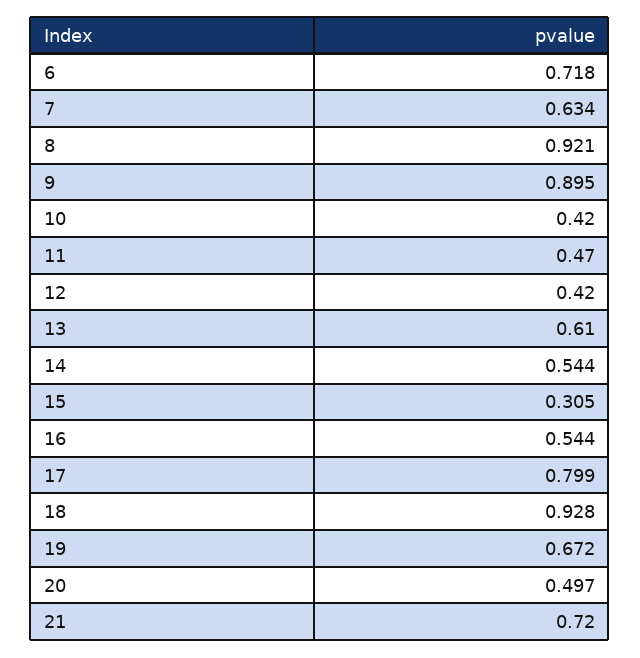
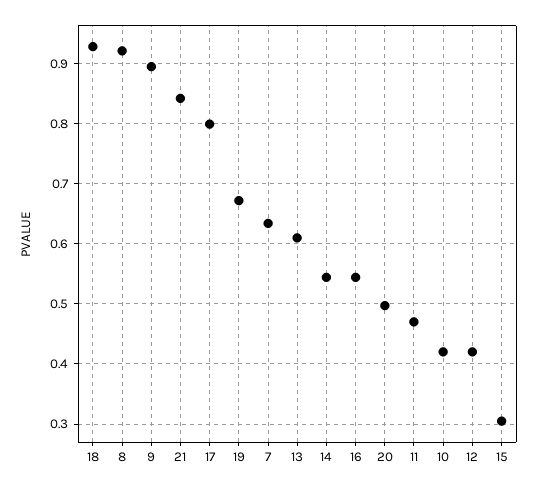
  {
-   "6": 0.718,
    "7": 0.634,
    "8": 0.921,
    "9": 0.895,
    "10": 0.42,
    "11": 0.47,
    "12": 0.42,
    "13": 0.61,
    "14": 0.544,
    "15": 0.305,
    "16": 0.544,
    "17": 0.799,
    "18": 0.928,
    "19": 0.672,
    "20": 0.497,
-   "21": 0.72
+   "21": 0.84
  }

